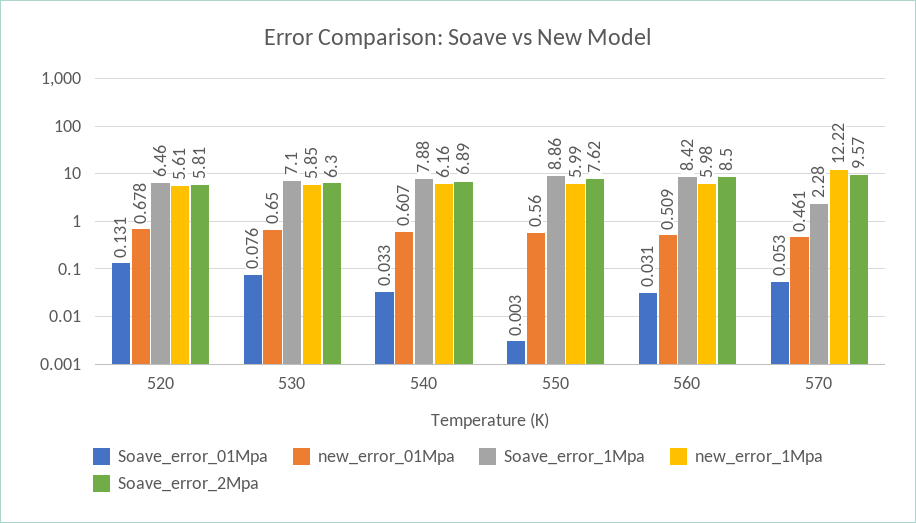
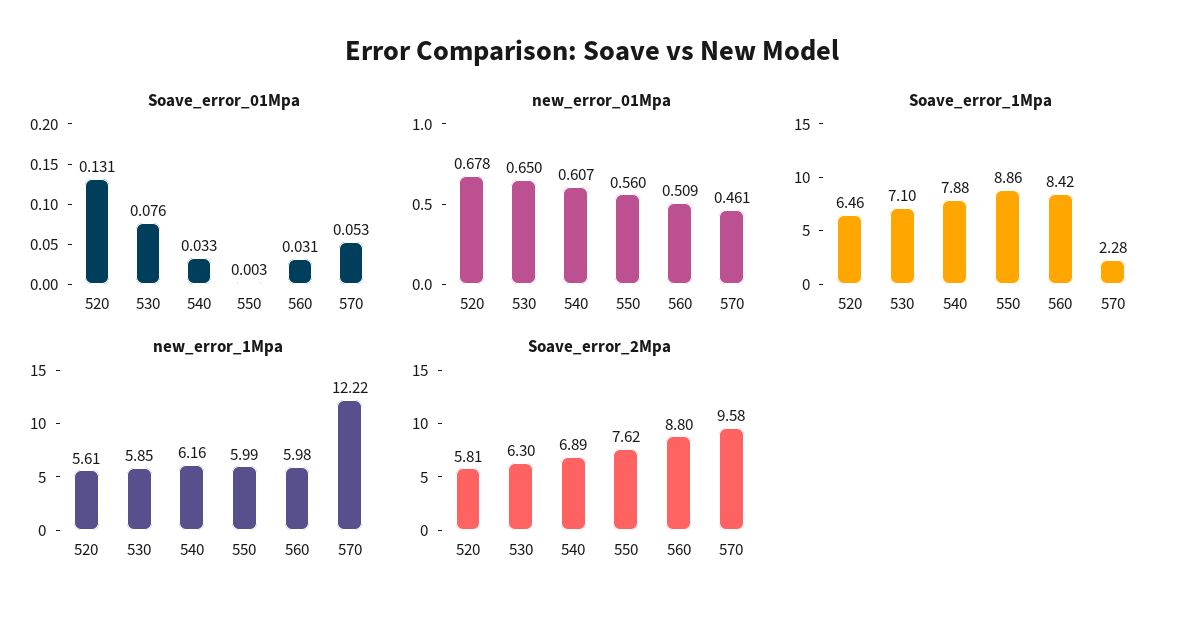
  {
    "Soave_error_01Mpa": {
      "520": 0.131,
      "530": 0.076,
      "540": 0.033,
      "550": 0.003,
      "560": 0.031,
      "570": 0.053
    },
    "new_error_01Mpa": {
      "520": 0.678,
      "530": 0.65,
      "540": 0.607,
      "550": 0.56,
      "560": 0.509,
      "570": 0.461
    },
    "Soave_error_1Mpa": {
      "520": 6.46,
      "530": 7.1,
      "540": 7.88,
      "550": 8.86,
      "560": 8.42,
      "570": 2.28
    },
    "new_error_1Mpa": {
      "520": 5.61,
      "530": 5.85,
      "540": 6.16,
      "550": 5.99,
      "560": 5.98,
      "570": 12.22
    },
    "Soave_error_2Mpa": {
      "520": 5.81,
      "530": 6.3,
      "540": 6.89,
      "550": 7.62,
-     "560": 8.5,
+     "560": 8.8,
-     "570": 9.57
+     "570": 9.58
    }
  }

